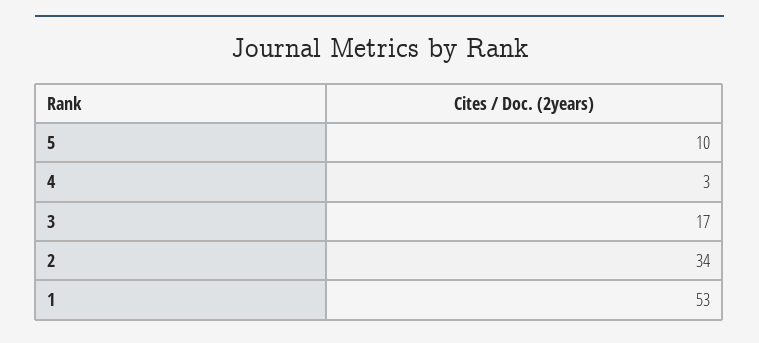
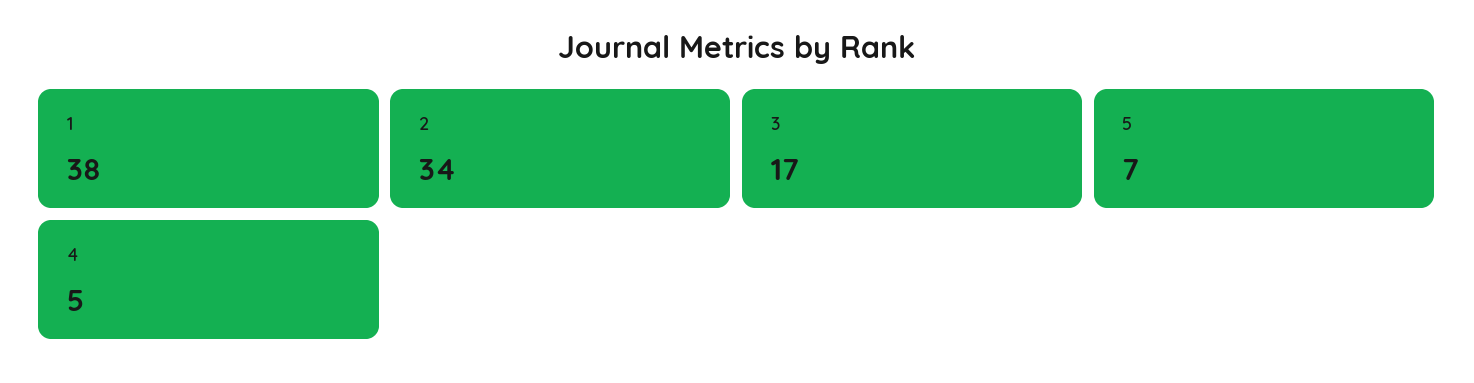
  {
-   "5": 10,
+   "5": 7,
-   "4": 3,
+   "4": 5,
    "3": 17,
    "2": 34,
-   "1": 53
+   "1": 38
  }

